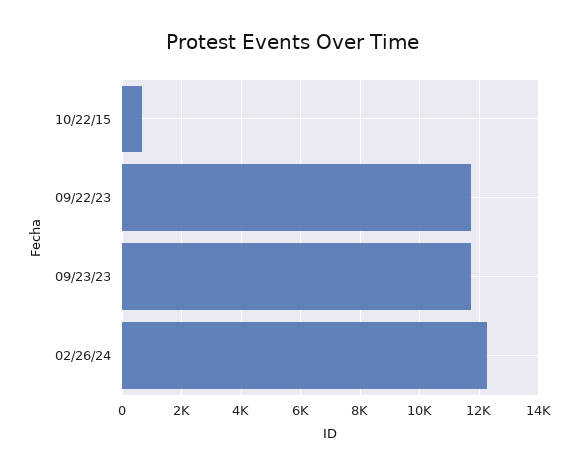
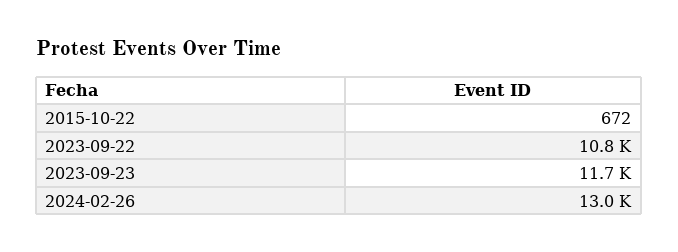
  {
    "10/22/15": 672,
-   "09/22/23": 11750,
+   "09/22/23": 10800,
    "09/23/23": 11700,
-   "02/26/24": 12250
+   "02/26/24": 13000
  }

